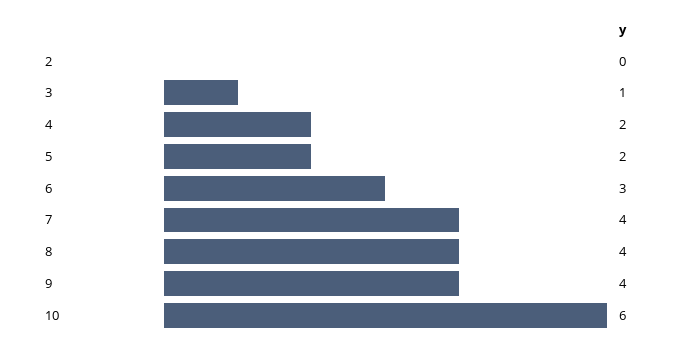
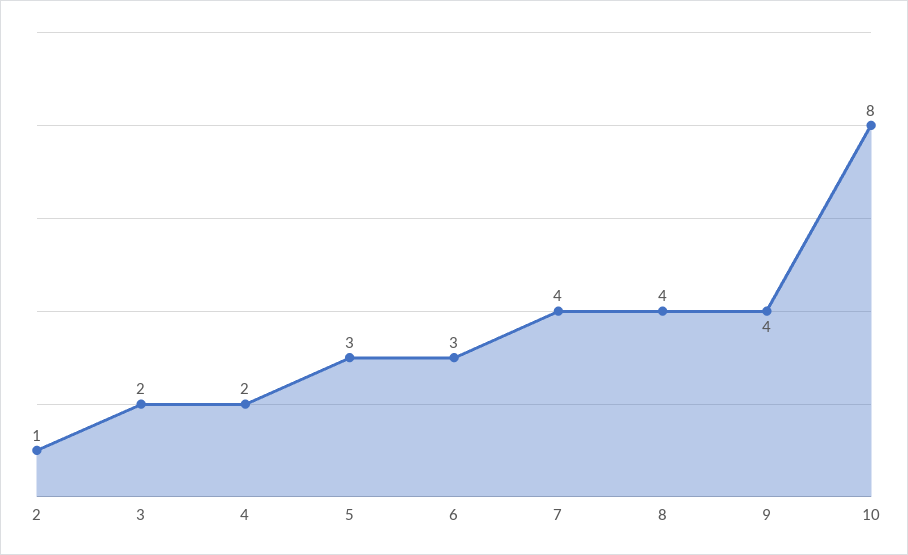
  {
-   "2": 0,
+   "2": 1,
-   "3": 1,
+   "3": 2,
    "4": 2,
-   "5": 2,
+   "5": 3,
    "6": 3,
    "7": 4,
    "8": 4,
    "9": 4,
-   "10": 6
+   "10": 8
  }

